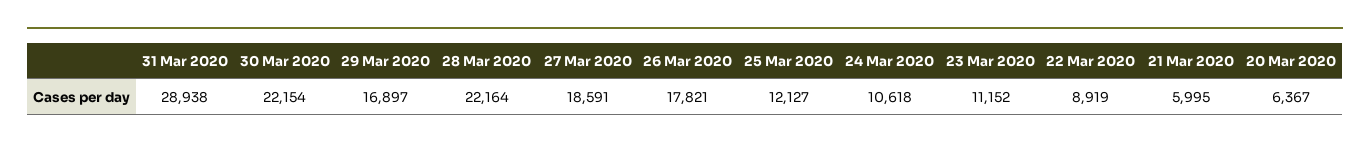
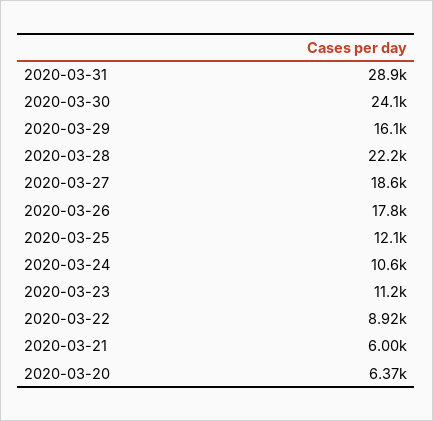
  {
    "31 Mar 2020": 28938,
-   "30 Mar 2020": 22154,
+   "30 Mar 2020": 24100,
-   "29 Mar 2020": 16897,
+   "29 Mar 2020": 16100,
    "28 Mar 2020": 22164,
    "27 Mar 2020": 18591,
    "26 Mar 2020": 17821,
    "25 Mar 2020": 12127,
    "24 Mar 2020": 10618,
    "23 Mar 2020": 11152,
    "22 Mar 2020": 8919,
    "21 Mar 2020": 5995,
    "20 Mar 2020": 6367
  }

